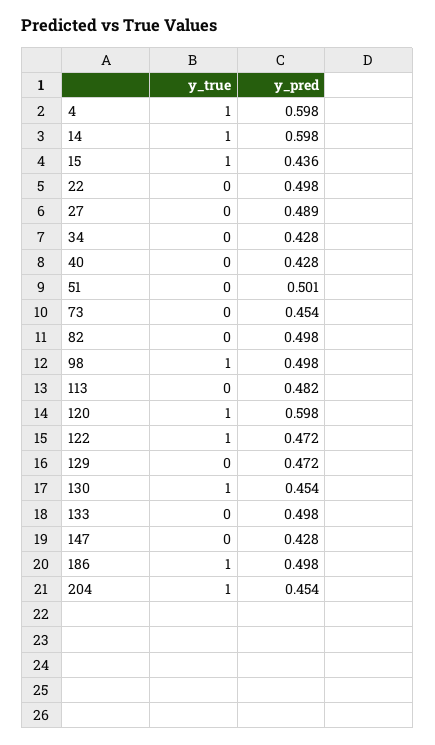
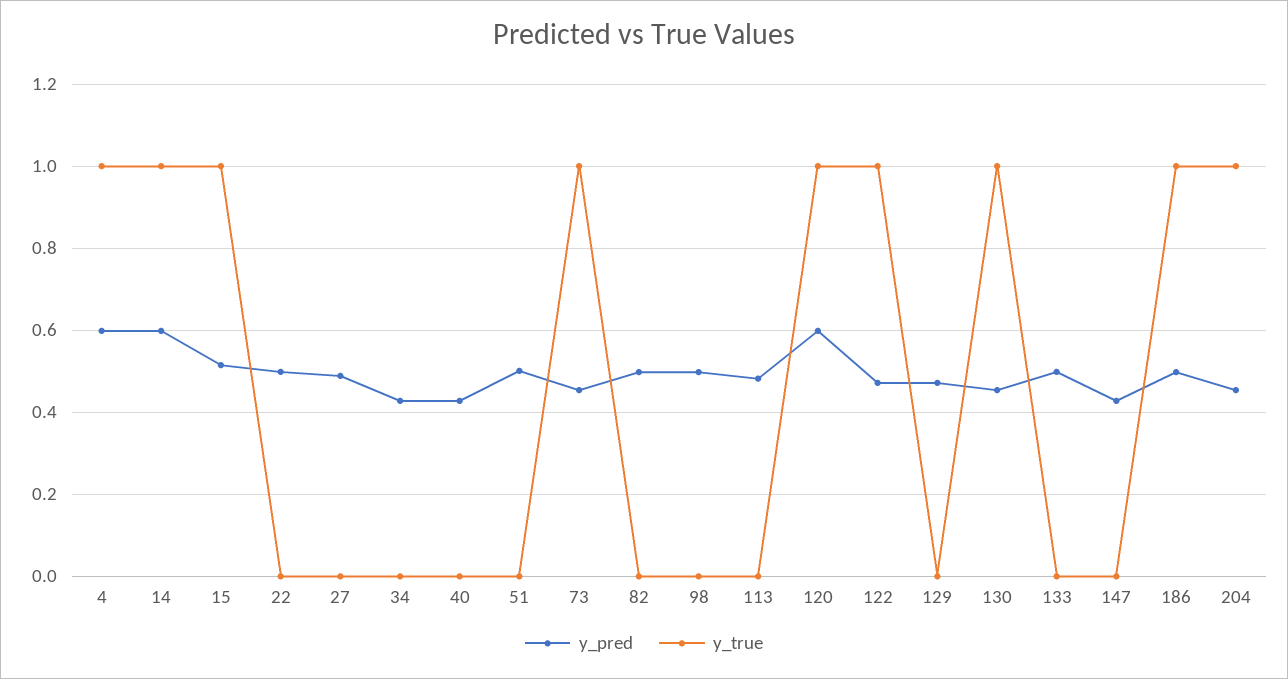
  {
    "y_true": {
      "4": 1,
      "14": 1,
      "15": 1,
      "22": 0,
      "27": 0,
      "34": 0,
      "40": 0,
      "51": 0,
-     "73": 0,
+     "73": 1,
      "82": 0,
-     "98": 1,
+     "98": 0,
      "113": 0,
      "120": 1,
      "122": 1,
      "129": 0,
      "130": 1,
      "133": 0,
      "147": 0,
      "186": 1,
      "204": 1
    },
    "y_pred": {
      "4": 0.598,
      "14": 0.598,
-     "15": 0.436,
+     "15": 0.52,
      "22": 0.498,
      "27": 0.489,
      "34": 0.428,
      "40": 0.428,
      "51": 0.501,
      "73": 0.454,
      "82": 0.498,
      "98": 0.498,
      "113": 0.482,
      "120": 0.598,
      "122": 0.472,
      "129": 0.472,
      "130": 0.454,
      "133": 0.498,
      "147": 0.428,
      "186": 0.498,
      "204": 0.454
    }
  }

